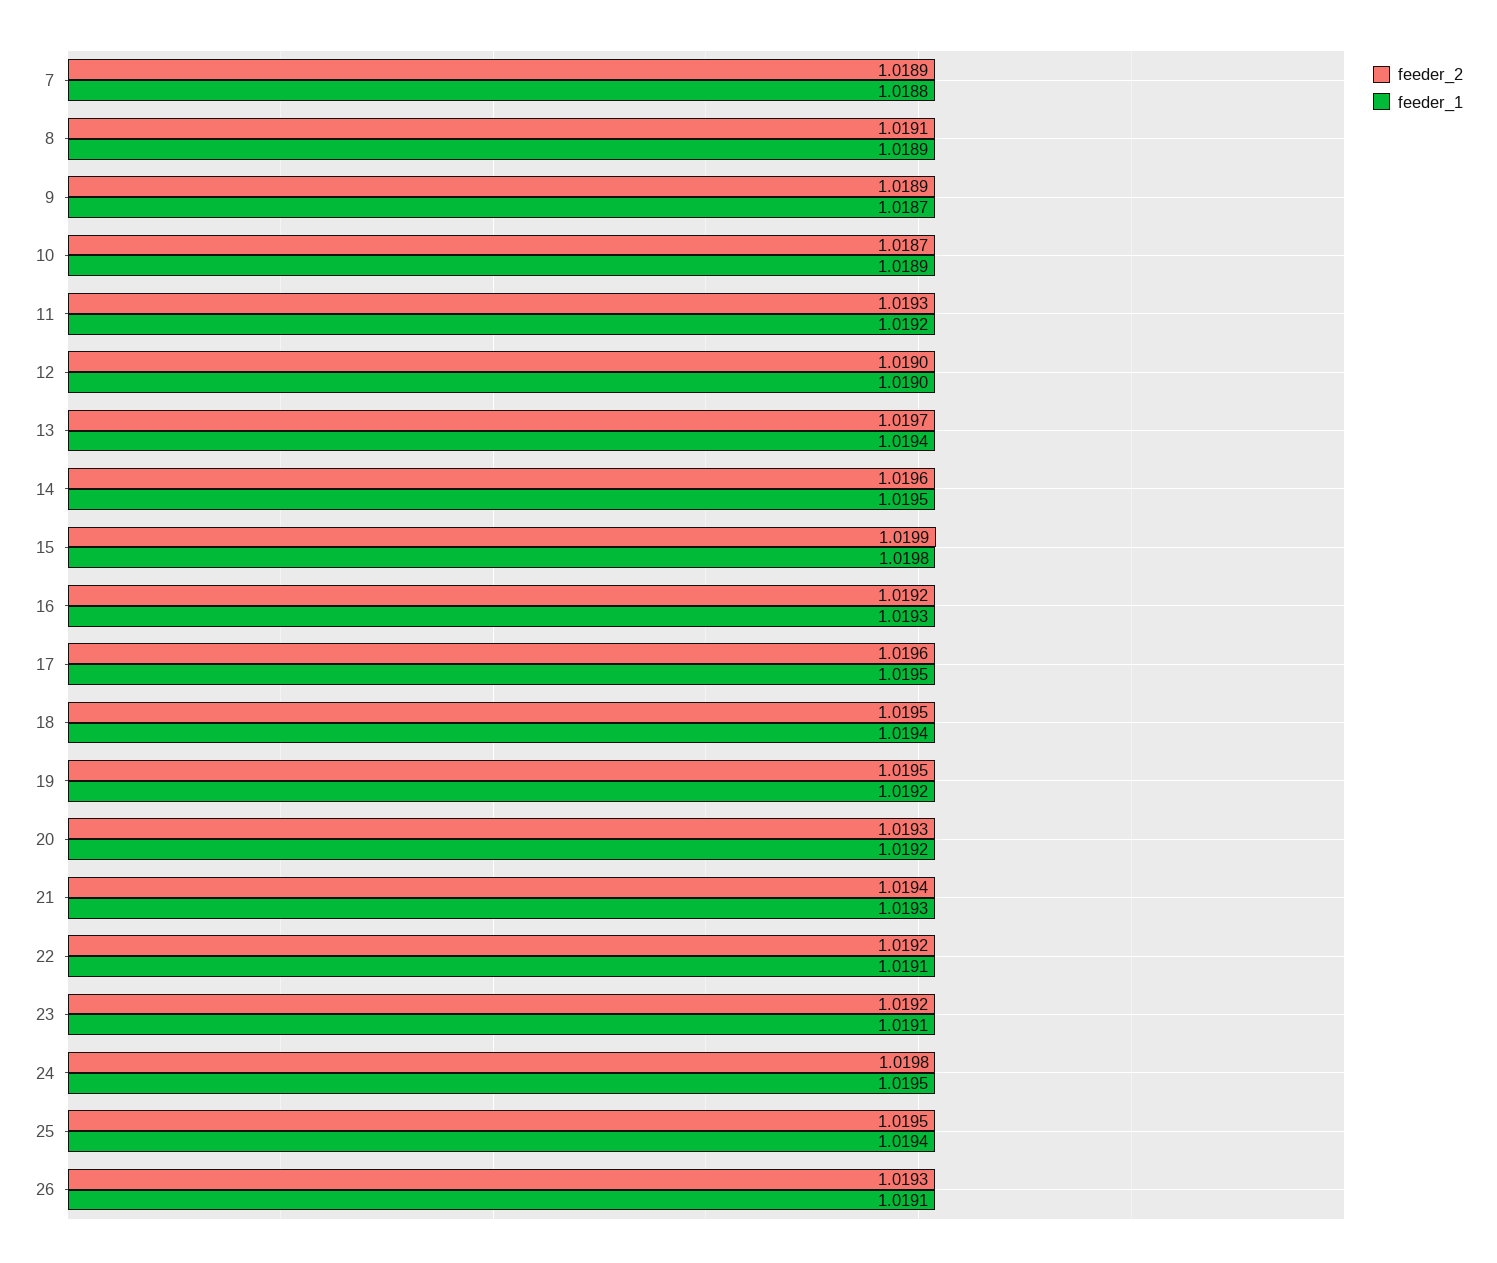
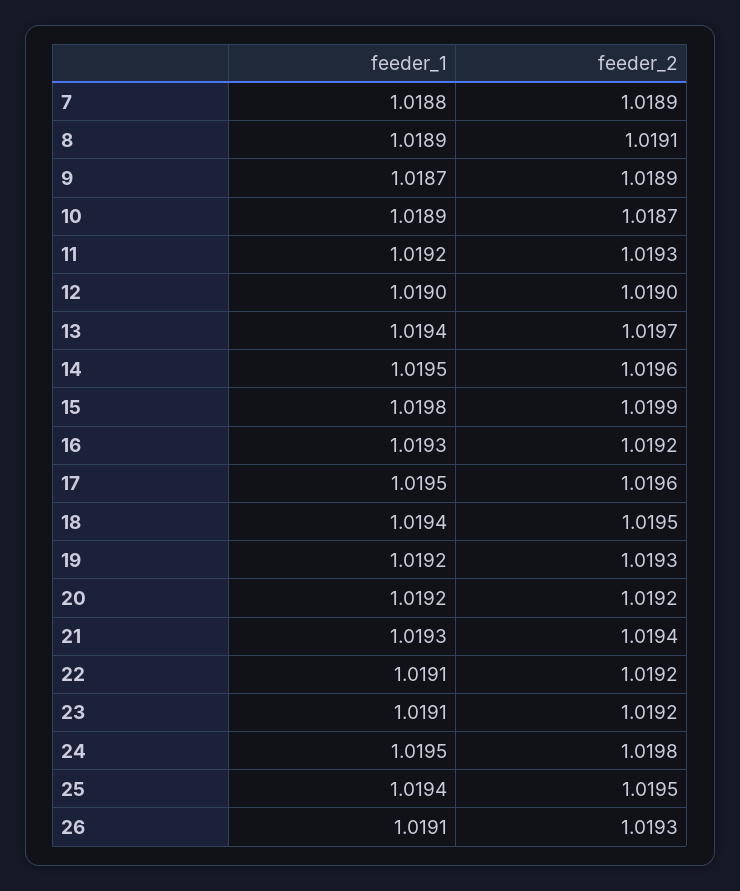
  {
    "feeder_2": {
      "7": 1.0189,
      "8": 1.0191,
      "9": 1.0189,
      "10": 1.0187,
      "11": 1.0193,
      "12": 1.019,
      "13": 1.0197,
      "14": 1.0196,
      "15": 1.0199,
      "16": 1.0192,
      "17": 1.0196,
      "18": 1.0195,
-     "19": 1.0195,
+     "19": 1.0193,
-     "20": 1.0193,
+     "20": 1.0192,
      "21": 1.0194,
      "22": 1.0192,
      "23": 1.0192,
      "24": 1.0198,
      "25": 1.0195,
      "26": 1.0193
    },
    "feeder_1": {
      "7": 1.0188,
      "8": 1.0189,
      "9": 1.0187,
      "10": 1.0189,
      "11": 1.0192,
      "12": 1.019,
      "13": 1.0194,
      "14": 1.0195,
      "15": 1.0198,
      "16": 1.0193,
      "17": 1.0195,
      "18": 1.0194,
      "19": 1.0192,
      "20": 1.0192,
      "21": 1.0193,
      "22": 1.0191,
      "23": 1.0191,
      "24": 1.0195,
      "25": 1.0194,
      "26": 1.0191
    }
  }

